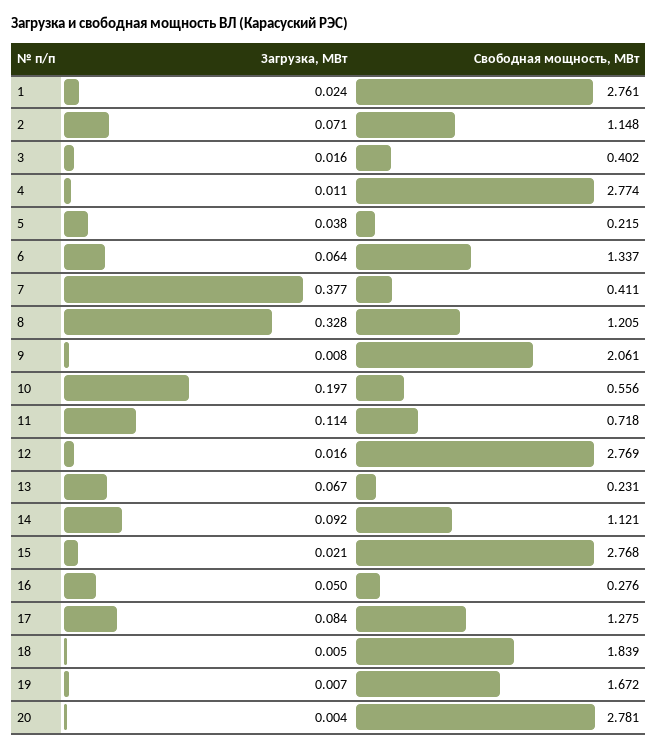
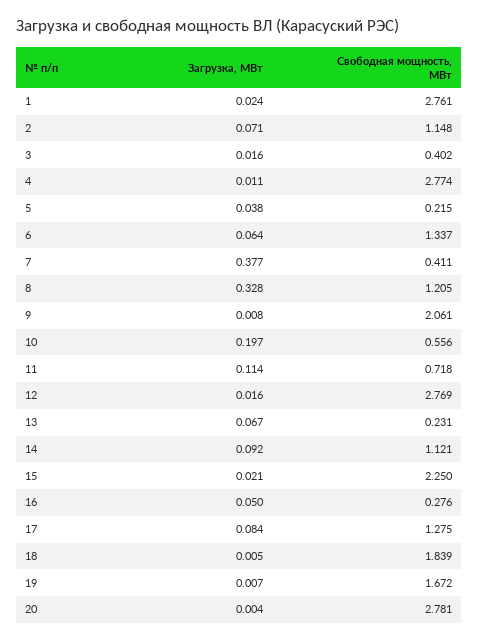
  {
    "Загрузка, МВт": {
      "1": 0.024,
      "2": 0.071,
      "3": 0.016,
      "4": 0.011,
      "5": 0.038,
      "6": 0.064,
      "7": 0.377,
      "8": 0.328,
      "9": 0.008,
      "10": 0.197,
      "11": 0.114,
      "12": 0.016,
      "13": 0.067,
      "14": 0.092,
      "15": 0.021,
      "16": 0.05,
      "17": 0.084,
      "18": 0.005,
      "19": 0.007,
      "20": 0.004
    },
    "Свободная мощность, МВт": {
      "1": 2.761,
      "2": 1.148,
      "3": 0.402,
      "4": 2.774,
      "5": 0.215,
      "6": 1.337,
      "7": 0.411,
      "8": 1.205,
      "9": 2.061,
      "10": 0.556,
      "11": 0.718,
      "12": 2.769,
      "13": 0.231,
      "14": 1.121,
-     "15": 2.768,
+     "15": 2.25,
      "16": 0.276,
      "17": 1.275,
      "18": 1.839,
      "19": 1.672,
      "20": 2.781
    }
  }

